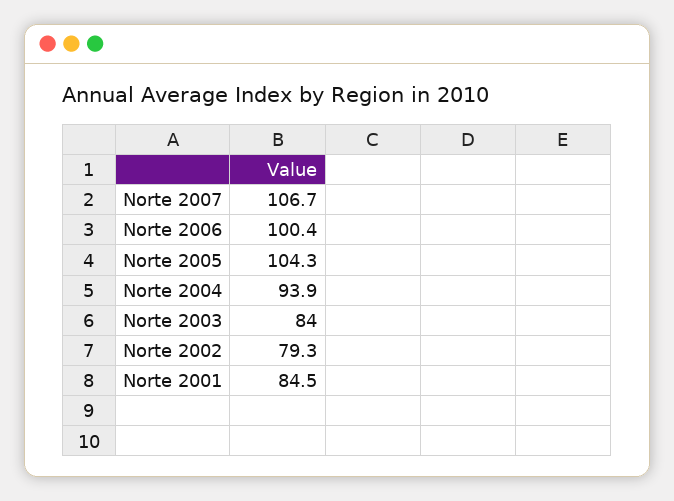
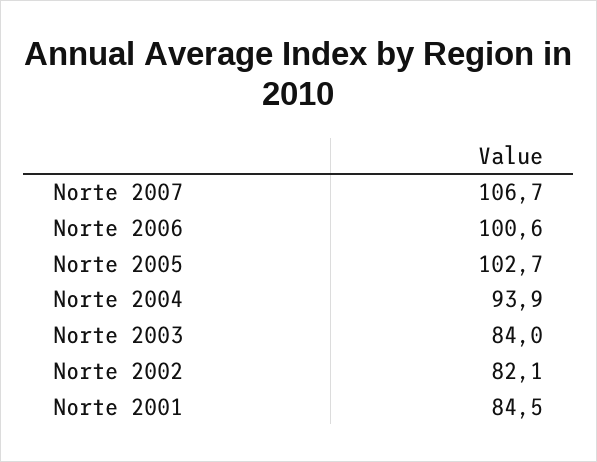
  {
    "Norte 2007": 106.7,
-   "Norte 2006": 100.4,
+   "Norte 2006": 100.6,
-   "Norte 2005": 104.3,
+   "Norte 2005": 102.7,
    "Norte 2004": 93.9,
    "Norte 2003": 84,
-   "Norte 2002": 79.3,
+   "Norte 2002": 82.1,
    "Norte 2001": 84.5
  }

